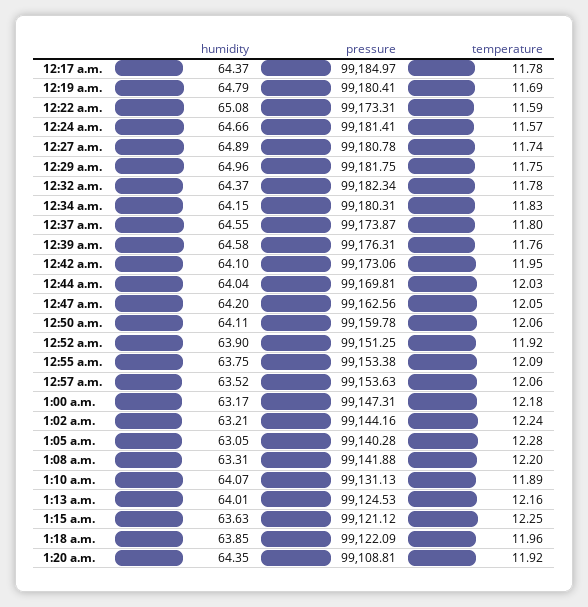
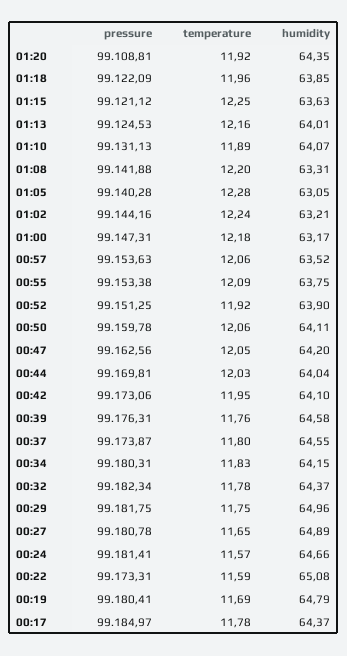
  {
    "humidity": {
      "12:17 a.m.": 64.37,
      "12:19 a.m.": 64.79,
      "12:22 a.m.": 65.08,
      "12:24 a.m.": 64.66,
      "12:27 a.m.": 64.89,
      "12:29 a.m.": 64.96,
      "12:32 a.m.": 64.37,
      "12:34 a.m.": 64.15,
      "12:37 a.m.": 64.55,
      "12:39 a.m.": 64.58,
      "12:42 a.m.": 64.1,
      "12:44 a.m.": 64.04,
      "12:47 a.m.": 64.2,
      "12:50 a.m.": 64.11,
      "12:52 a.m.": 63.9,
      "12:55 a.m.": 63.75,
      "12:57 a.m.": 63.52,
      "1:00 a.m.": 63.17,
      "1:02 a.m.": 63.21,
      "1:05 a.m.": 63.05,
      "1:08 a.m.": 63.31,
      "1:10 a.m.": 64.07,
      "1:13 a.m.": 64.01,
      "1:15 a.m.": 63.63,
      "1:18 a.m.": 63.85,
      "1:20 a.m.": 64.35
    },
    "pressure": {
      "12:17 a.m.": 99184.97,
      "12:19 a.m.": 99180.41,
      "12:22 a.m.": 99173.31,
      "12:24 a.m.": 99181.41,
      "12:27 a.m.": 99180.78,
      "12:29 a.m.": 99181.75,
      "12:32 a.m.": 99182.34,
      "12:34 a.m.": 99180.31,
      "12:37 a.m.": 99173.87,
      "12:39 a.m.": 99176.31,
      "12:42 a.m.": 99173.06,
      "12:44 a.m.": 99169.81,
      "12:47 a.m.": 99162.56,
      "12:50 a.m.": 99159.78,
      "12:52 a.m.": 99151.25,
      "12:55 a.m.": 99153.38,
      "12:57 a.m.": 99153.63,
      "1:00 a.m.": 99147.31,
      "1:02 a.m.": 99144.16,
      "1:05 a.m.": 99140.28,
      "1:08 a.m.": 99141.88,
      "1:10 a.m.": 99131.13,
      "1:13 a.m.": 99124.53,
      "1:15 a.m.": 99121.12,
      "1:18 a.m.": 99122.09,
      "1:20 a.m.": 99108.81
    },
    "temperature": {
      "12:17 a.m.": 11.78,
      "12:19 a.m.": 11.69,
      "12:22 a.m.": 11.59,
      "12:24 a.m.": 11.57,
-     "12:27 a.m.": 11.74,
+     "12:27 a.m.": 11.65,
      "12:29 a.m.": 11.75,
      "12:32 a.m.": 11.78,
      "12:34 a.m.": 11.83,
      "12:37 a.m.": 11.8,
      "12:39 a.m.": 11.76,
      "12:42 a.m.": 11.95,
      "12:44 a.m.": 12.03,
      "12:47 a.m.": 12.05,
      "12:50 a.m.": 12.06,
      "12:52 a.m.": 11.92,
      "12:55 a.m.": 12.09,
      "12:57 a.m.": 12.06,
      "1:00 a.m.": 12.18,
      "1:02 a.m.": 12.24,
      "1:05 a.m.": 12.28,
      "1:08 a.m.": 12.2,
      "1:10 a.m.": 11.89,
      "1:13 a.m.": 12.16,
      "1:15 a.m.": 12.25,
      "1:18 a.m.": 11.96,
      "1:20 a.m.": 11.92
    }
  }

